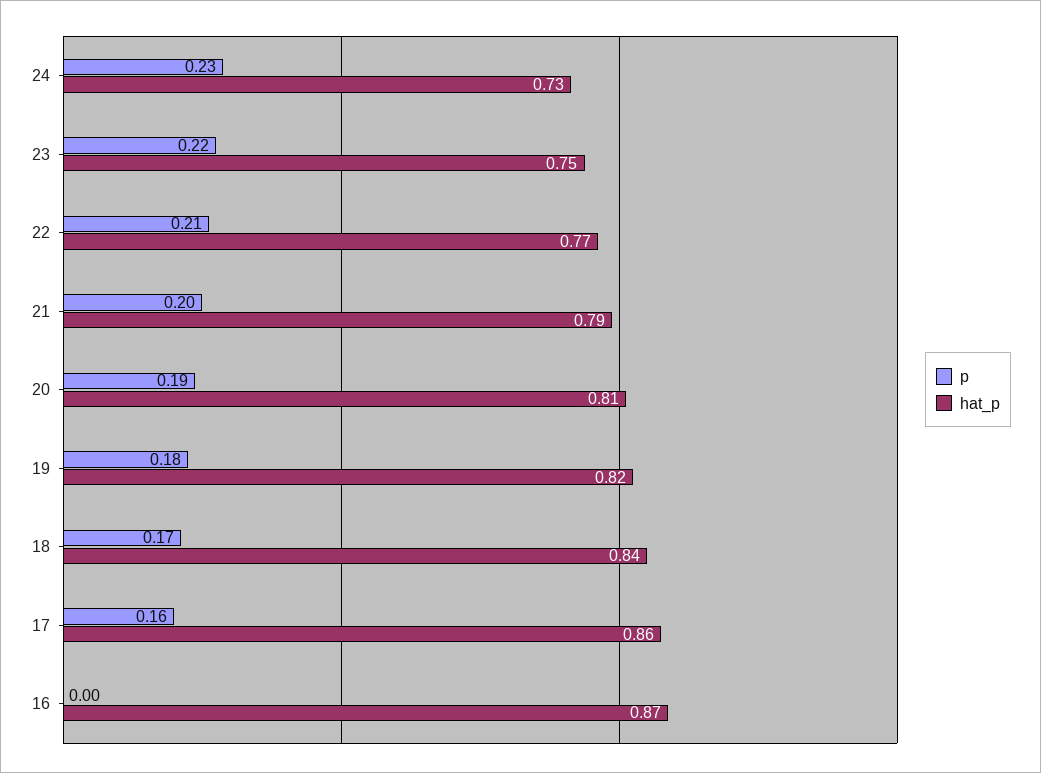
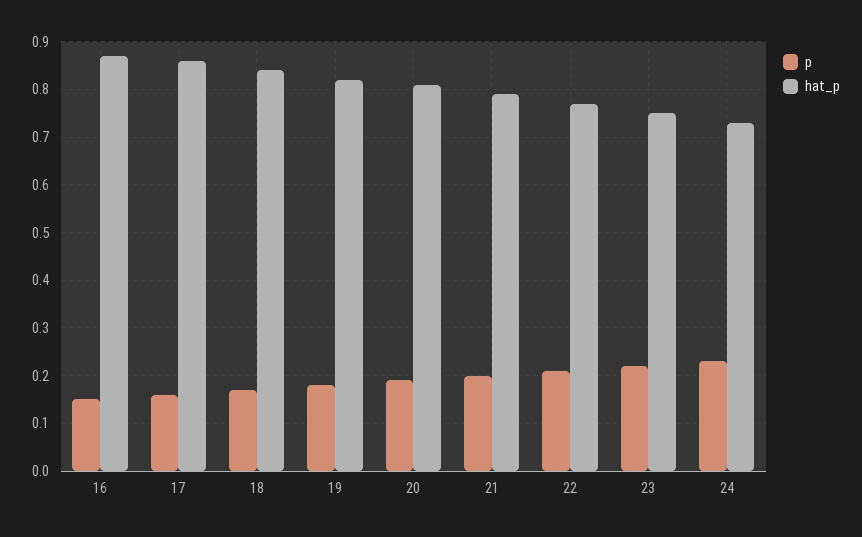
  {
    "p": {
      "24": 0.23,
      "23": 0.22,
      "22": 0.21,
      "21": 0.2,
      "20": 0.19,
      "19": 0.18,
      "18": 0.17,
      "17": 0.16,
-     "16": 0
+     "16": 0.15
    },
    "hat_p": {
      "24": 0.73,
      "23": 0.75,
      "22": 0.77,
      "21": 0.79,
      "20": 0.81,
      "19": 0.82,
      "18": 0.84,
      "17": 0.86,
      "16": 0.87
    }
  }

